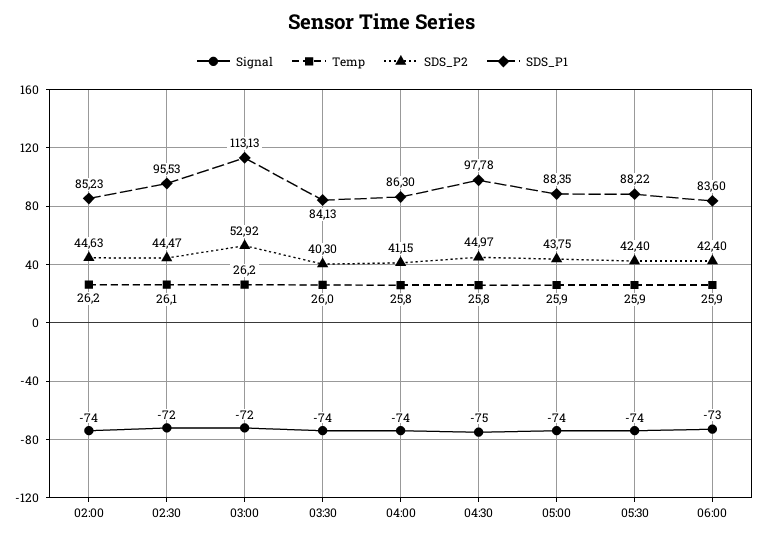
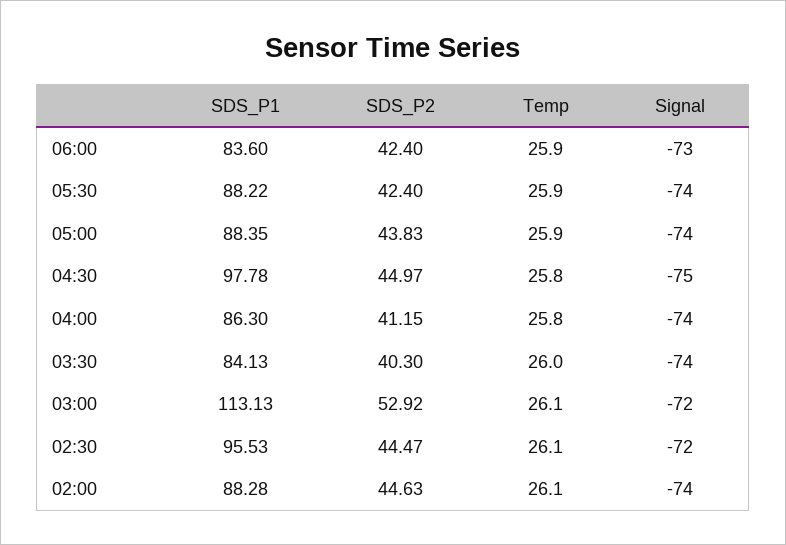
  {
    "Signal": {
      "02:00": -74,
      "02:30": -72,
      "03:00": -72,
      "03:30": -74,
      "04:00": -74,
      "04:30": -75,
      "05:00": -74,
      "05:30": -74,
      "06:00": -73
    },
    "Temp": {
-     "02:00": 26.2,
+     "02:00": 26.1,
      "02:30": 26.1,
-     "03:00": 26.2,
+     "03:00": 26.1,
      "03:30": 26,
      "04:00": 25.8,
      "04:30": 25.8,
      "05:00": 25.9,
      "05:30": 25.9,
      "06:00": 25.9
    },
    "SDS_P2": {
      "02:00": 44.63,
      "02:30": 44.47,
      "03:00": 52.92,
      "03:30": 40.3,
      "04:00": 41.15,
      "04:30": 44.97,
-     "05:00": 43.75,
+     "05:00": 43.83,
      "05:30": 42.4,
      "06:00": 42.4
    },
    "SDS_P1": {
-     "02:00": 85.23,
+     "02:00": 88.28,
      "02:30": 95.53,
      "03:00": 113.13,
      "03:30": 84.13,
      "04:00": 86.3,
      "04:30": 97.78,
      "05:00": 88.35,
      "05:30": 88.22,
      "06:00": 83.6
    }
  }

